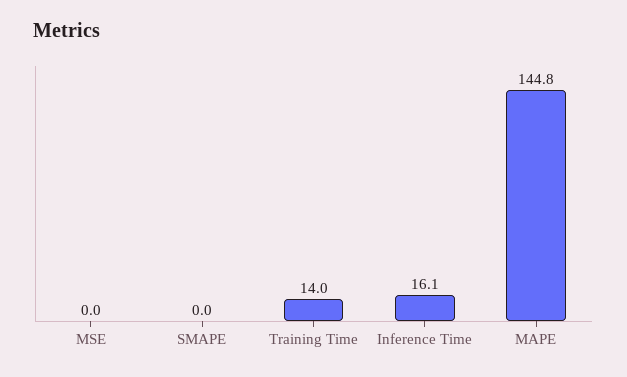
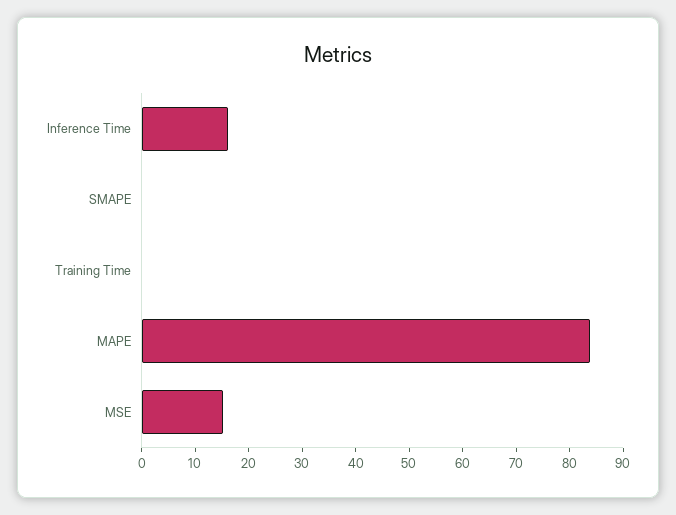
  {
-   "MSE": 0,
+   "MSE": 16,
    "SMAPE": 0,
-   "Training Time": 14,
+   "Training Time": 0,
    "Inference Time": 16.1,
-   "MAPE": 144.8
+   "MAPE": 84
  }

